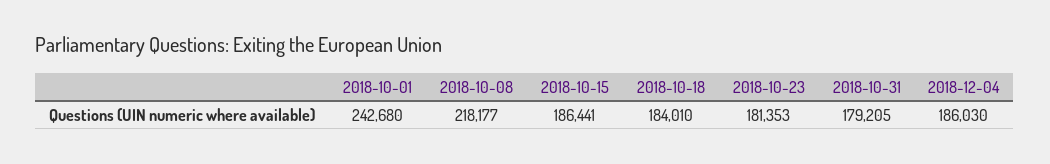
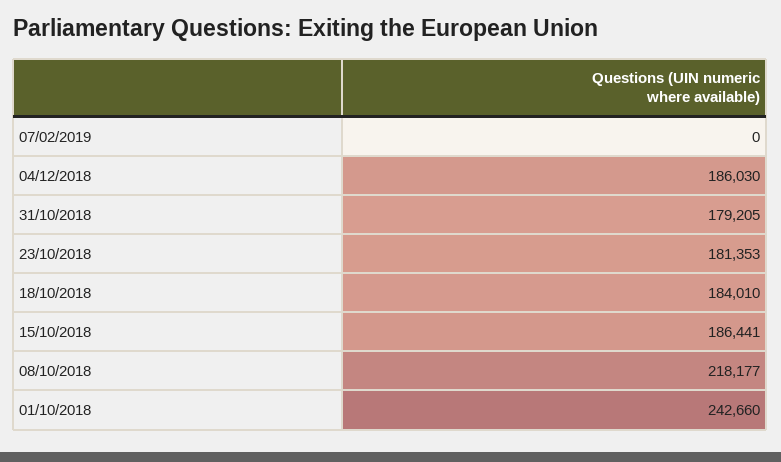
  {
-   "2018-10-01": 242680,
+   "2018-10-01": 242660,
    "2018-10-08": 218177,
    "2018-10-15": 186441,
    "2018-10-18": 184010,
    "2018-10-23": 181353,
    "2018-10-31": 179205,
-   "2018-12-04": 186030
+   "2018-12-04": 186030,
+   "07/02/2019": 0
  }

